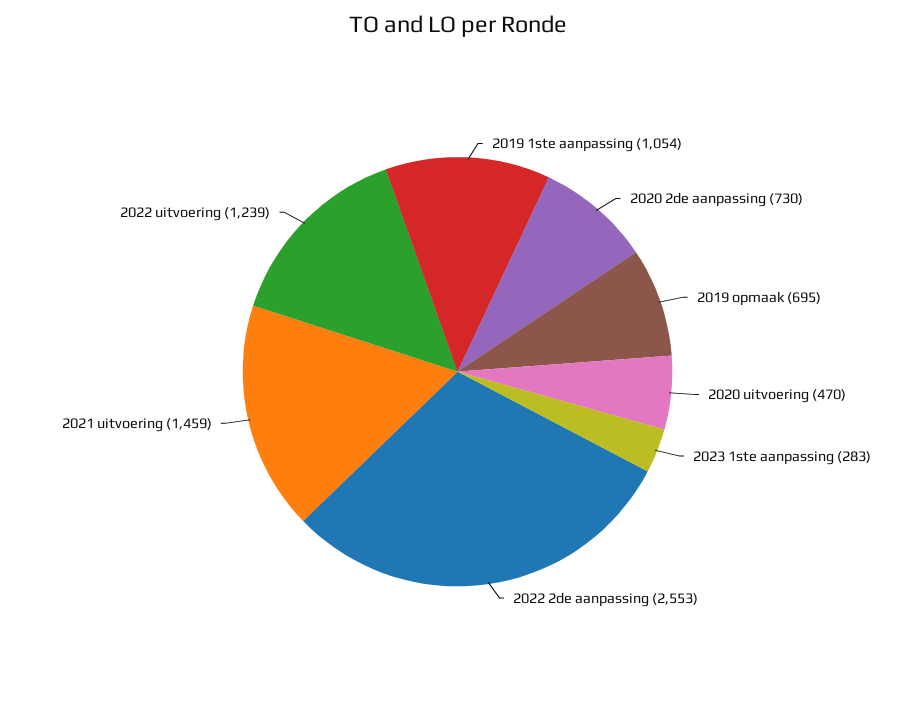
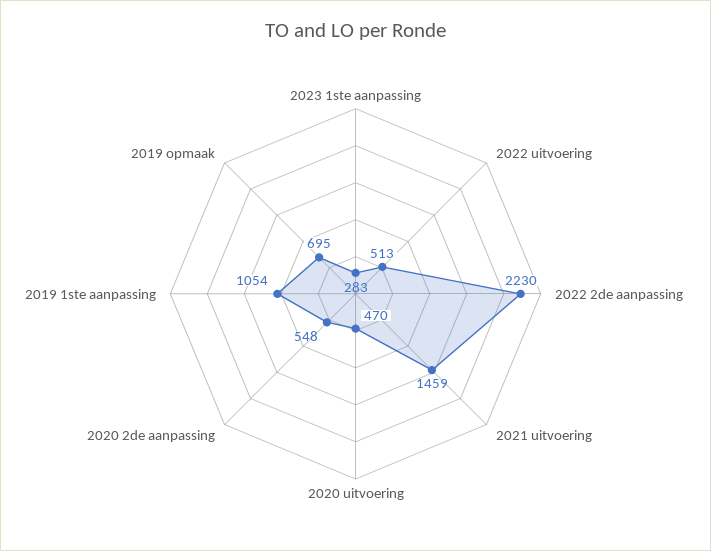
  {
    "2019 1ste aanpassing": 1054,
-   "2020 2de aanpassing": 730,
+   "2020 2de aanpassing": 548,
    "2019 opmaak": 695,
    "2020 uitvoering": 470,
    "2023 1ste aanpassing": 283,
-   "2022 2de aanpassing": 2553,
+   "2022 2de aanpassing": 2230,
    "2021 uitvoering": 1459,
-   "2022 uitvoering": 1239
+   "2022 uitvoering": 513
  }

